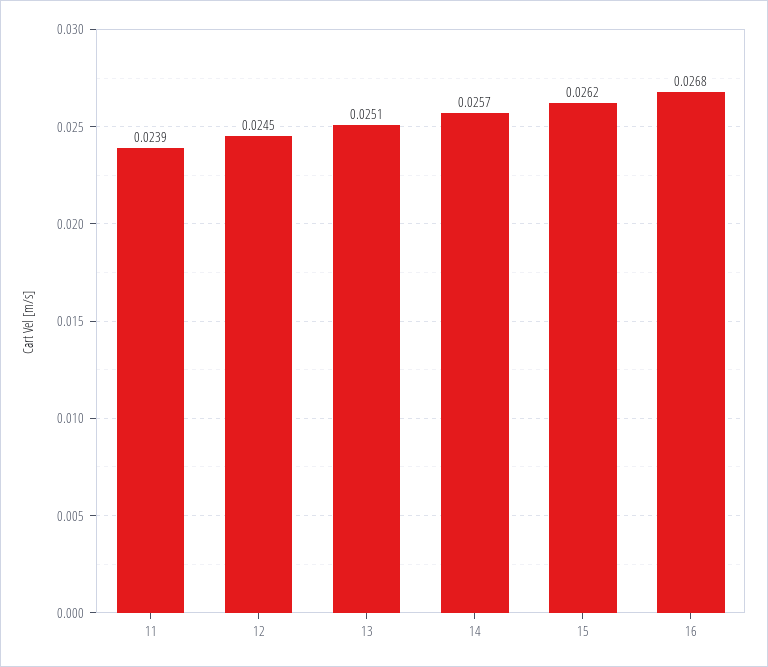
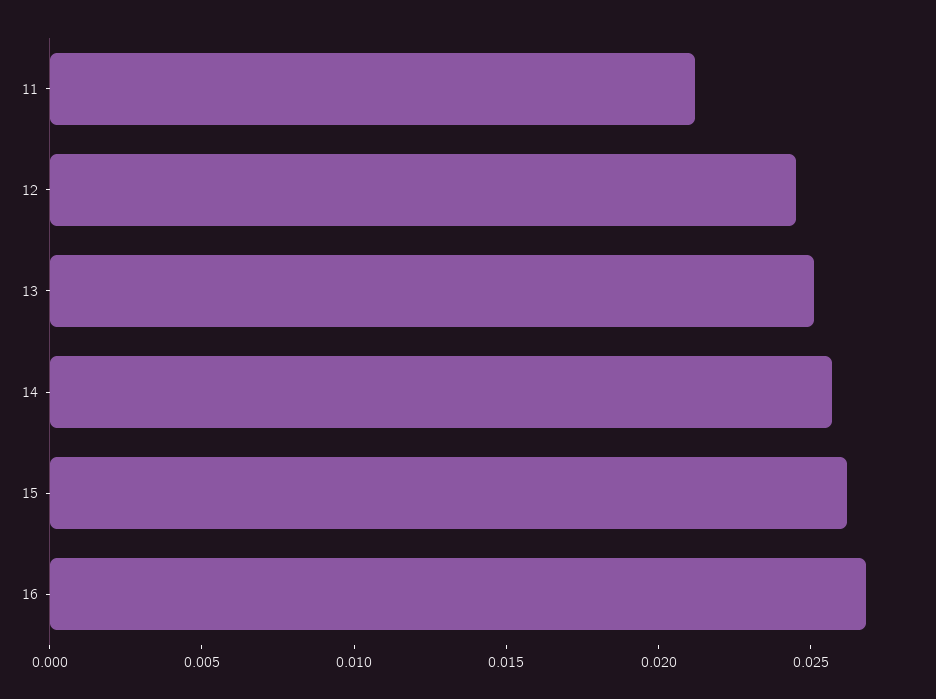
  {
-   "11": 0.0239,
+   "11": 0.021,
    "12": 0.0245,
    "13": 0.0251,
    "14": 0.0257,
    "15": 0.0262,
    "16": 0.0268
  }

